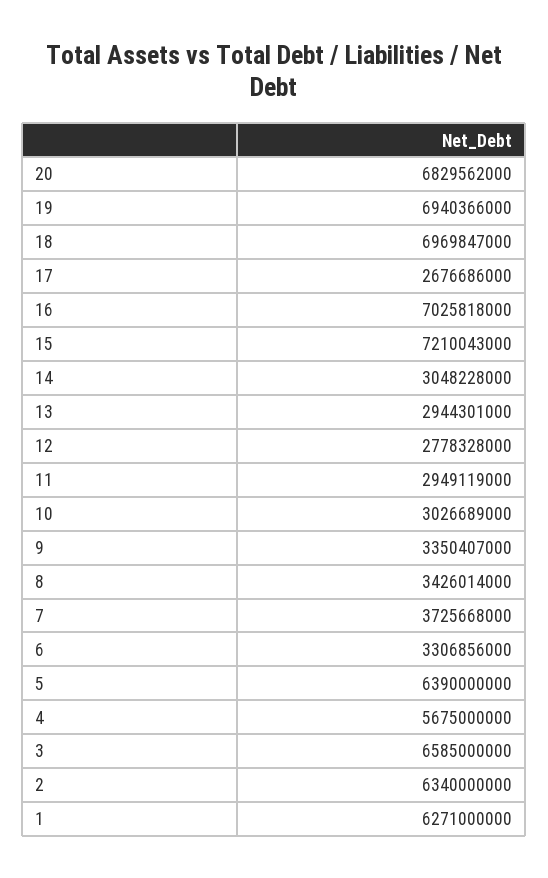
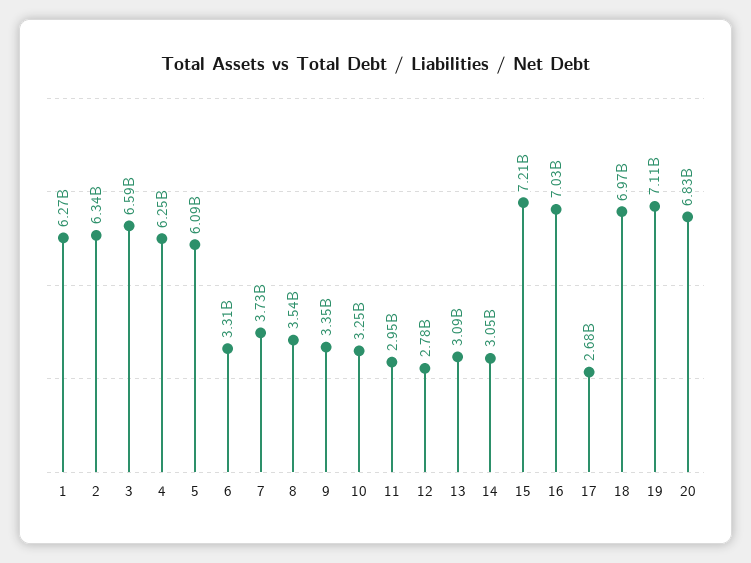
  {
    "20": 6829562000,
-   "19": 6940366000,
+   "19": 7110000000,
    "18": 6969847000,
    "17": 2676686000,
    "16": 7025818000,
    "15": 7210043000,
    "14": 3048228000,
-   "13": 2944301000,
+   "13": 3090000000,
    "12": 2778328000,
    "11": 2949119000,
-   "10": 3026689000,
+   "10": 3250000000,
    "9": 3350407000,
-   "8": 3426014000,
+   "8": 3540000000,
    "7": 3725668000,
    "6": 3306856000,
-   "5": 6390000000,
+   "5": 6090000000,
-   "4": 5675000000,
+   "4": 6250000000,
    "3": 6585000000,
    "2": 6340000000,
    "1": 6271000000
  }

